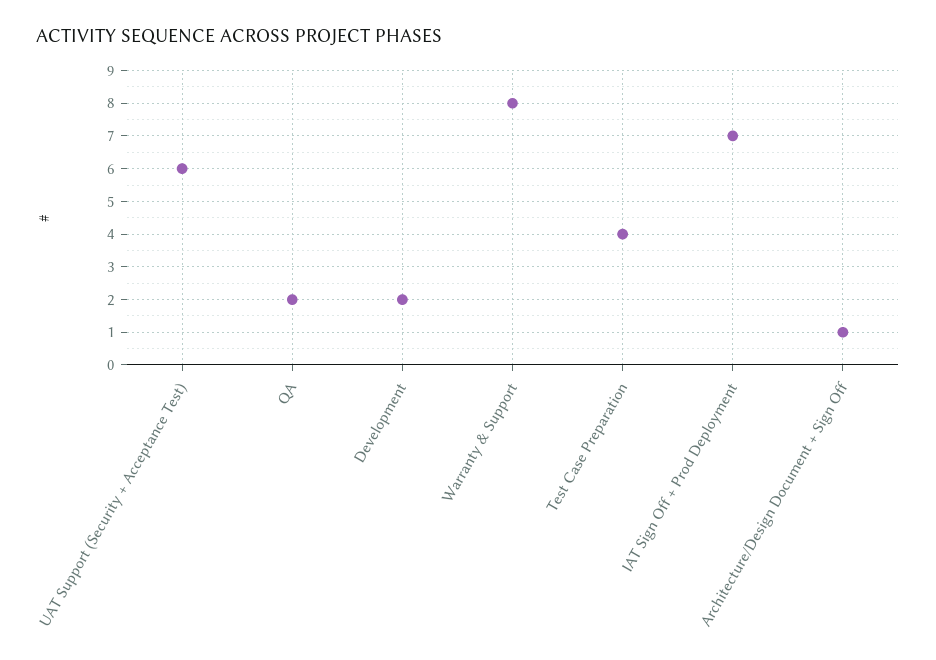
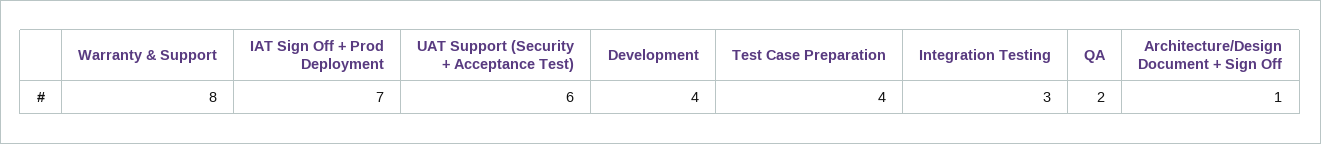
  {
    "UAT Support (Security + Acceptance Test)": 6,
    "QA": 2,
-   "Development": 2,
+   "Development": 4,
    "Warranty & Support": 8,
    "Test Case Preparation": 4,
    "IAT Sign Off + Prod Deployment": 7,
-   "Architecture/Design Document + Sign Off": 1
+   "Architecture/Design Document + Sign Off": 1,
+   "Integration Testing": 3
  }

